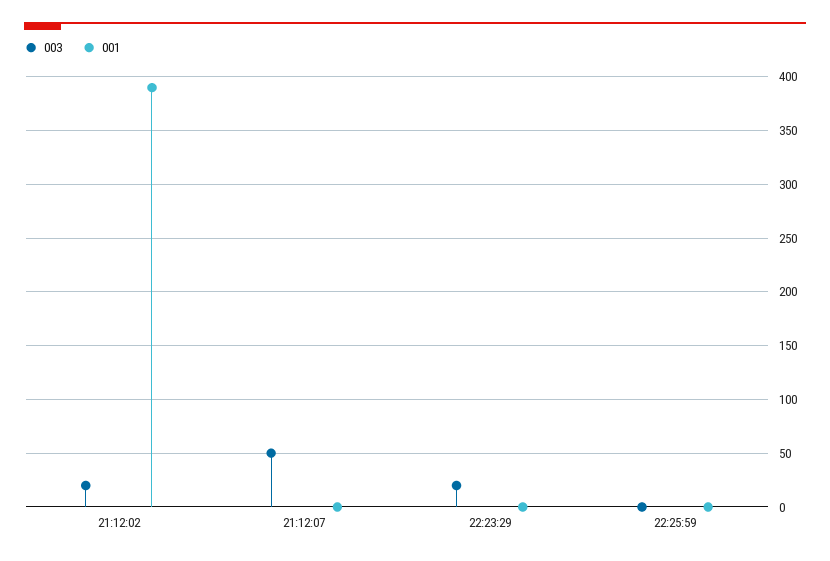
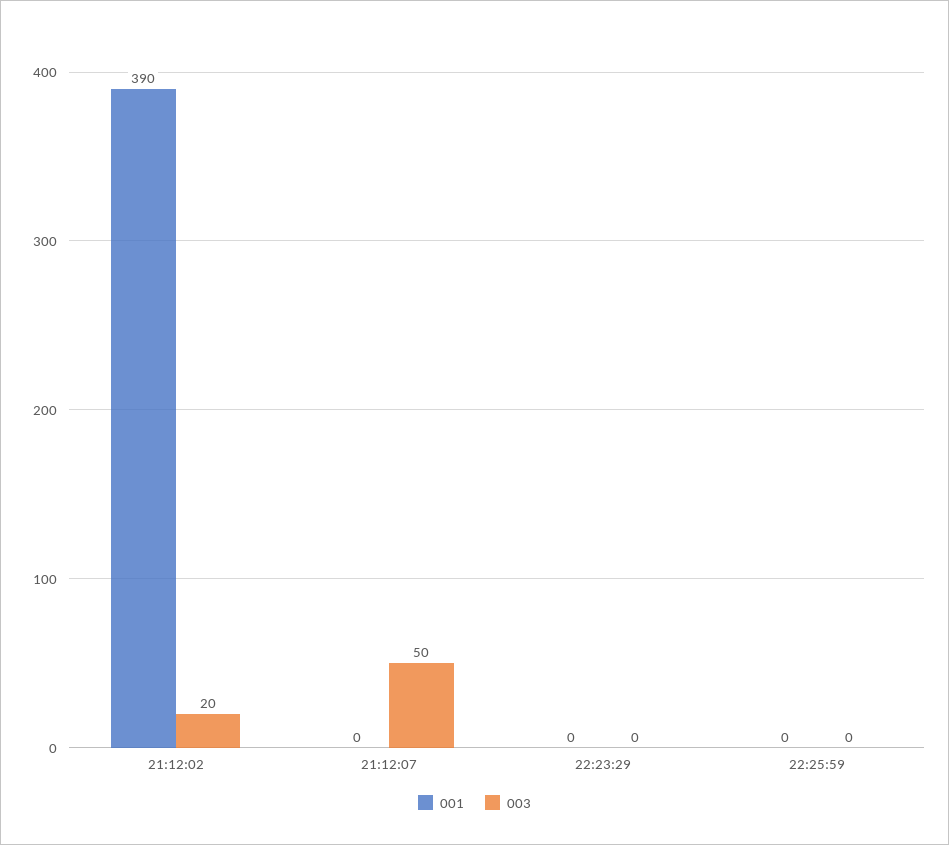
  {
    "003": {
      "21:12:02": 20,
      "21:12:07": 50,
-     "22:23:29": 20,
+     "22:23:29": 0,
      "22:25:59": 0
    },
    "001": {
      "21:12:02": 390,
      "21:12:07": 0,
      "22:23:29": 0,
      "22:25:59": 0
    }
  }

